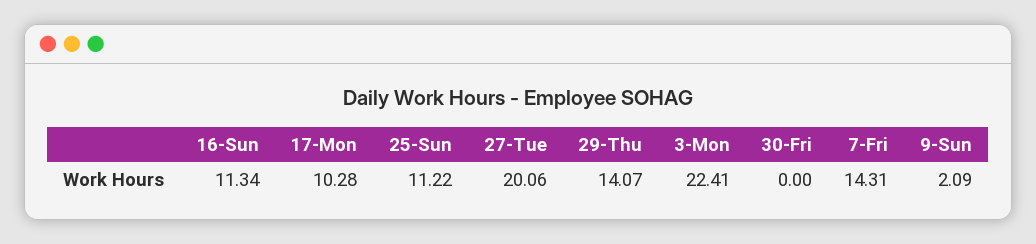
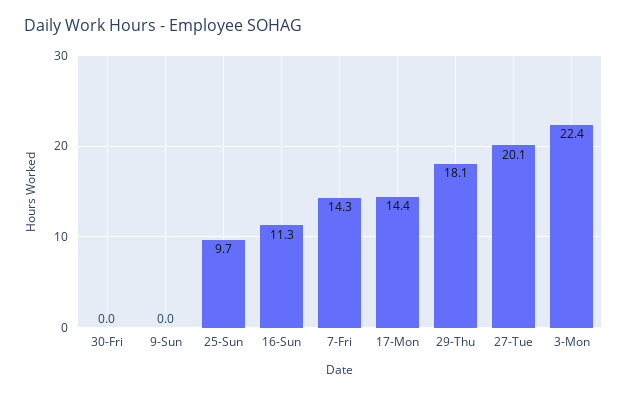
  {
    "16-Sun": 11.34,
-   "17-Mon": 10.28,
+   "17-Mon": 14.4,
-   "25-Sun": 11.22,
+   "25-Sun": 9.7,
    "27-Tue": 20.06,
-   "29-Thu": 14.07,
+   "29-Thu": 18.1,
    "3-Mon": 22.41,
    "30-Fri": 0,
    "7-Fri": 14.31,
-   "9-Sun": 2.09
+   "9-Sun": 0
  }

